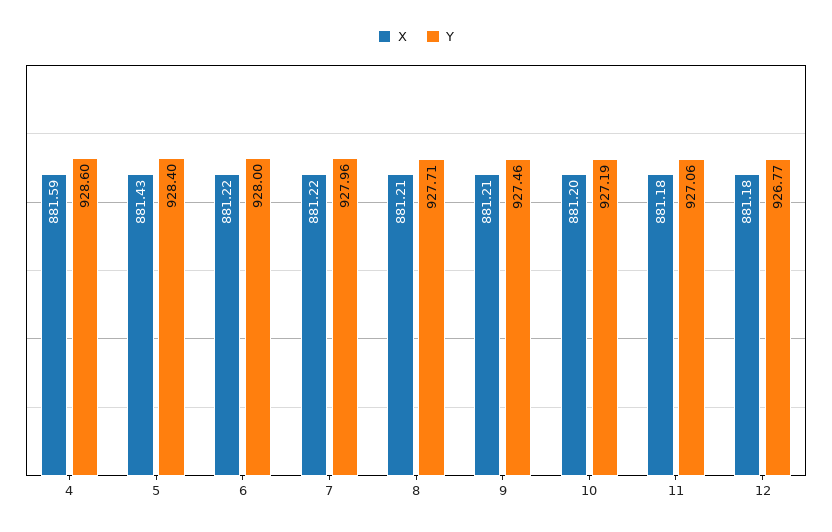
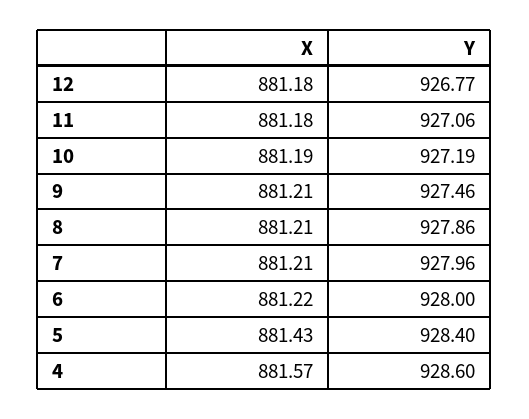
  {
    "X": {
-     "4": 881.59,
+     "4": 881.57,
      "5": 881.43,
      "6": 881.22,
-     "7": 881.22,
+     "7": 881.21,
      "8": 881.21,
      "9": 881.21,
-     "10": 881.2,
+     "10": 881.19,
      "11": 881.18,
      "12": 881.18
    },
    "Y": {
      "4": 928.6,
      "5": 928.4,
      "6": 928,
      "7": 927.96,
-     "8": 927.71,
+     "8": 927.86,
      "9": 927.46,
      "10": 927.19,
      "11": 927.06,
      "12": 926.77
    }
  }

